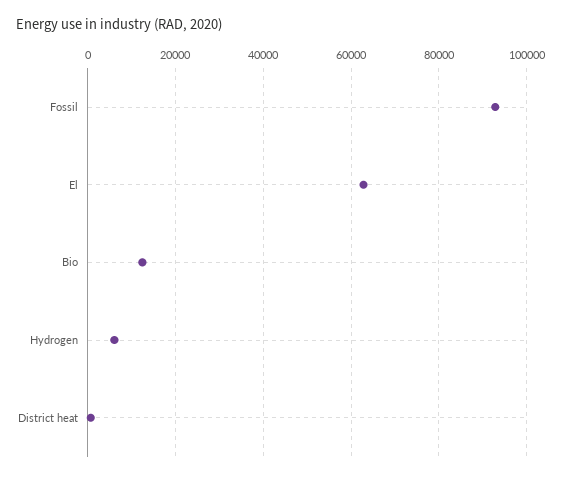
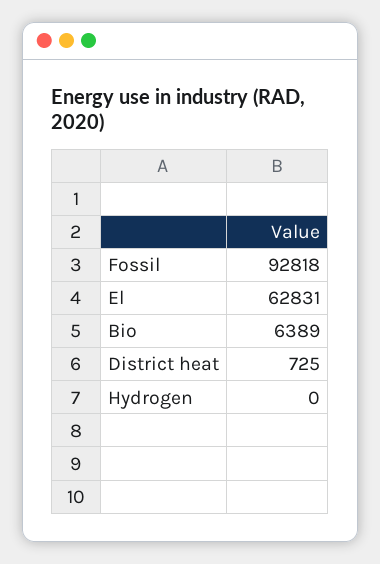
  {
    "Fossil": 92818,
    "El": 62831,
-   "Bio": 12000,
+   "Bio": 6389,
-   "Hydrogen": 6000,
+   "Hydrogen": 0,
    "District heat": 725
  }

